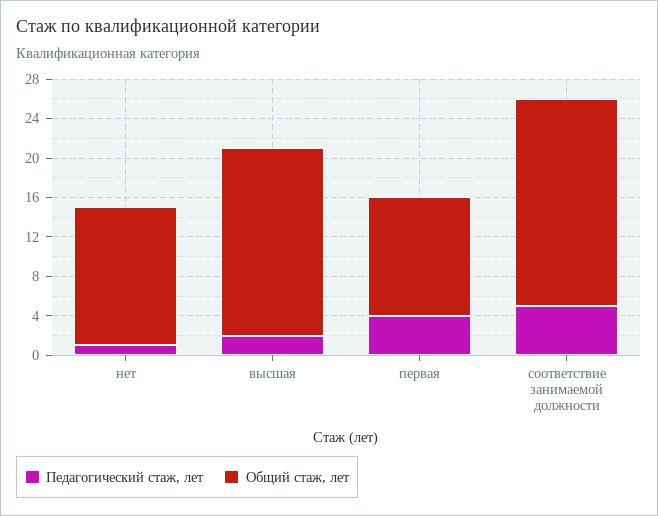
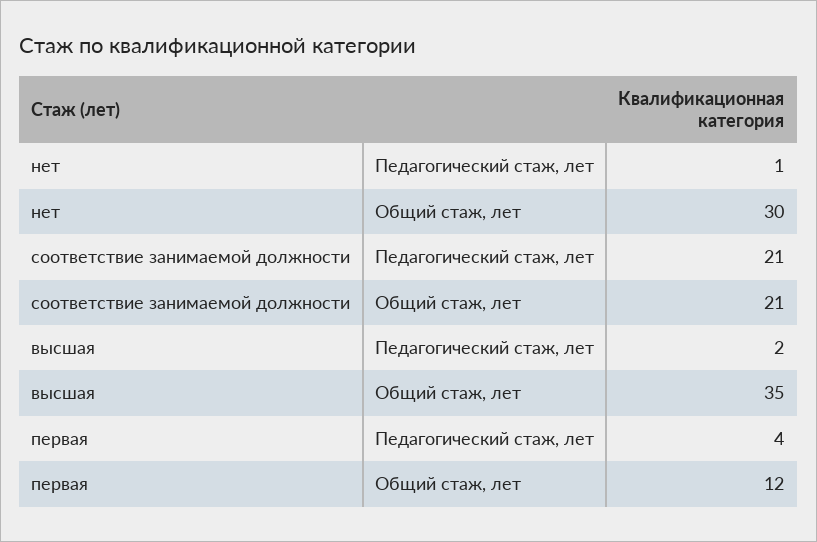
  {
    "Педагогический стаж, лет": {
      "нет": 1,
      "высшая": 2,
      "первая": 4,
-     "соответствие занимаемой должности": 5
+     "соответствие занимаемой должности": 21
    },
    "Общий стаж, лет": {
-     "нет": 14,
+     "нет": 30,
-     "высшая": 19,
+     "высшая": 35,
      "первая": 12,
      "соответствие занимаемой должности": 21
    }
  }

